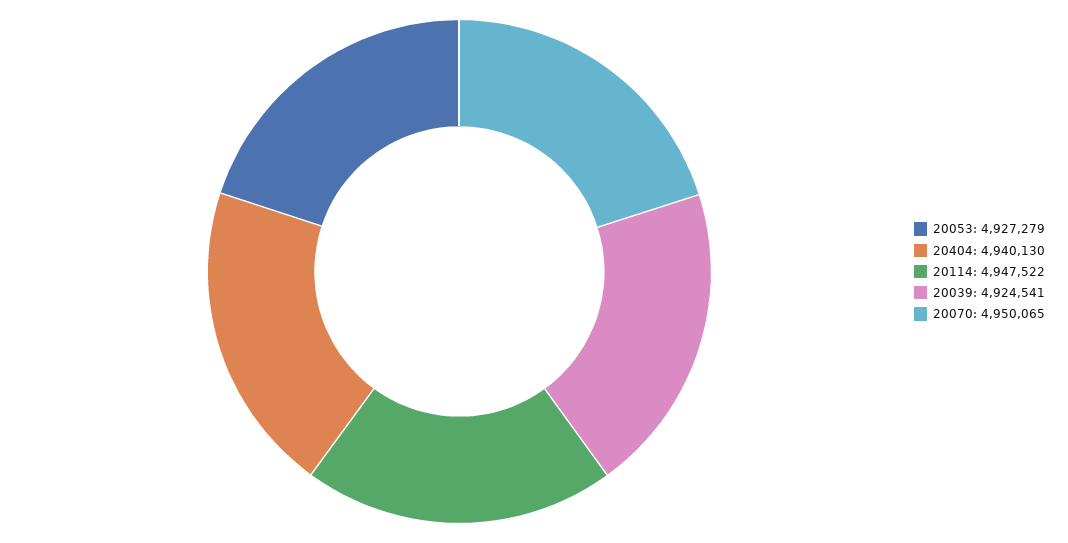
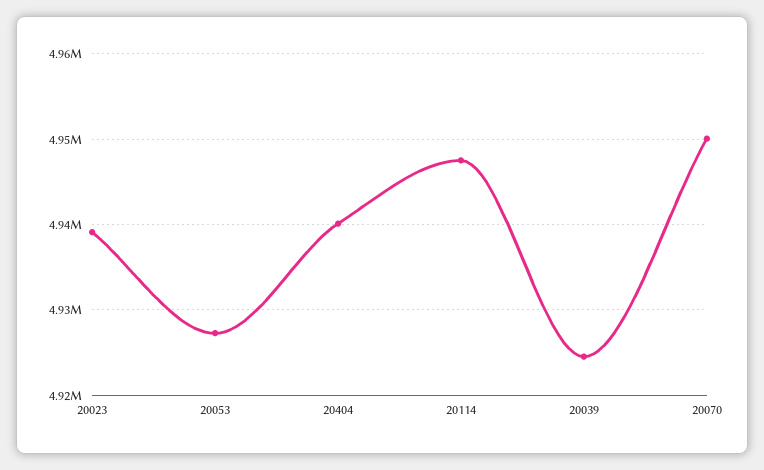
  {
    "20053": 4927279,
    "20404": 4940130,
    "20114": 4947522,
    "20039": 4924541,
-   "20070": 4950065
+   "20070": 4950065,
+   "20023": 4939000
  }

